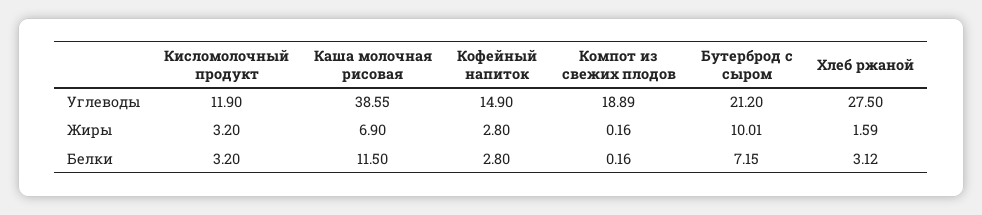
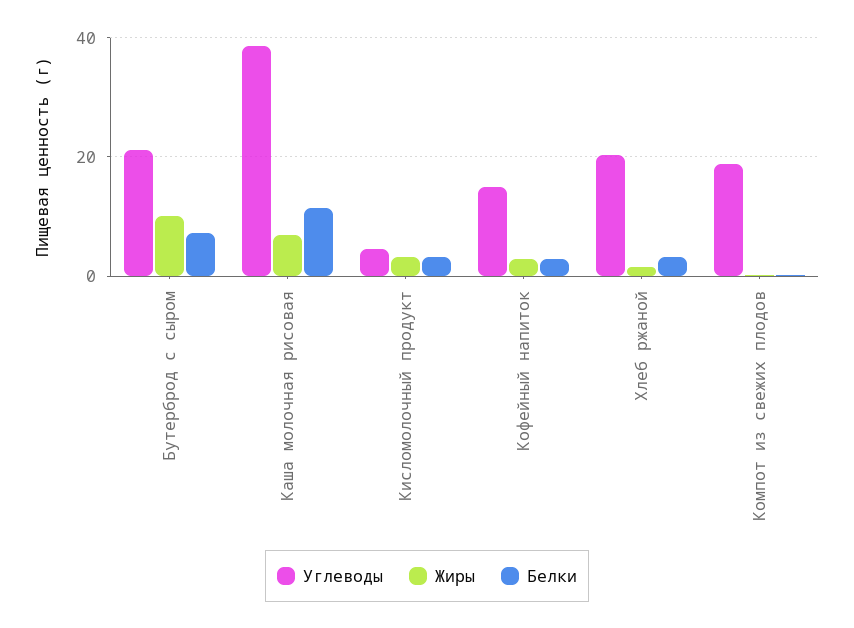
  {
    "Углеводы": {
-     "Кисломолочный продукт": 11.9,
+     "Кисломолочный продукт": 4,
      "Каша молочная рисовая": 38.55,
      "Кофейный напиток": 14.9,
      "Компот из свежих плодов": 18.89,
      "Бутерброд с сыром": 21.2,
-     "Хлеб ржаной": 27.5
+     "Хлеб ржаной": 20
    },
    "Жиры": {
      "Кисломолочный продукт": 3.2,
      "Каша молочная рисовая": 6.9,
      "Кофейный напиток": 2.8,
      "Компот из свежих плодов": 0.16,
      "Бутерброд с сыром": 10.01,
      "Хлеб ржаной": 1.59
    },
    "Белки": {
      "Кисломолочный продукт": 3.2,
      "Каша молочная рисовая": 11.5,
      "Кофейный напиток": 2.8,
      "Компот из свежих плодов": 0.16,
      "Бутерброд с сыром": 7.15,
      "Хлеб ржаной": 3.12
    }
  }

